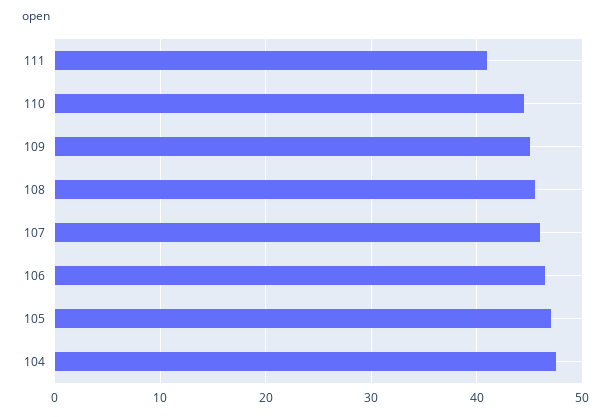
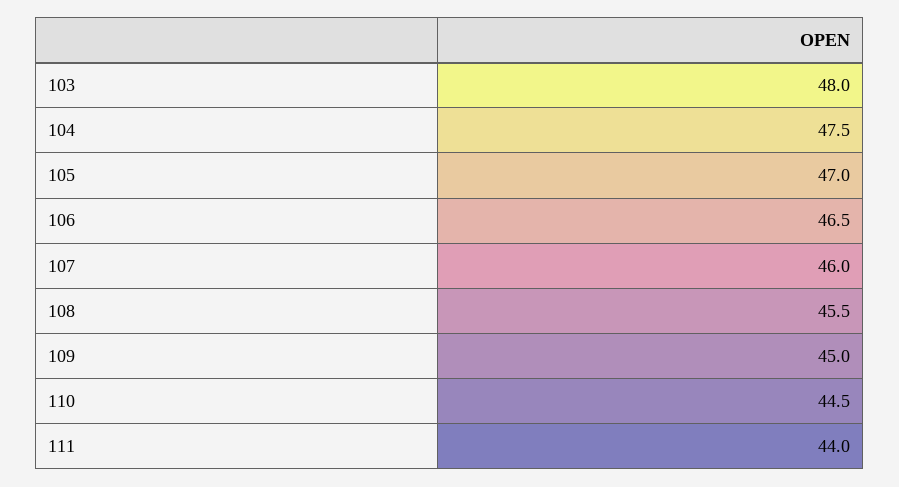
  {
-   "111": 41,
+   "111": 44,
    "110": 44.5,
    "109": 45,
    "108": 45.5,
    "107": 46,
    "106": 46.5,
    "105": 47,
-   "104": 47.5
+   "104": 47.5,
+   "103": 48
  }

